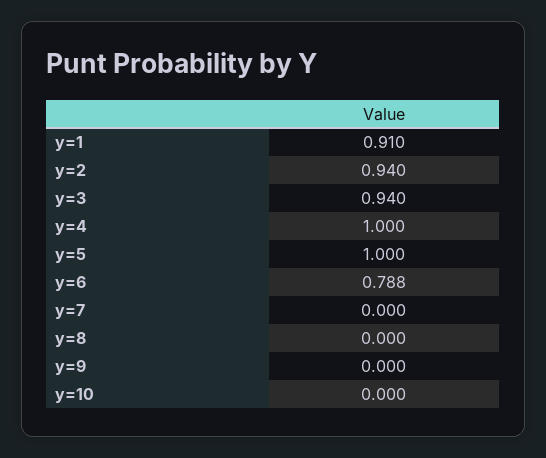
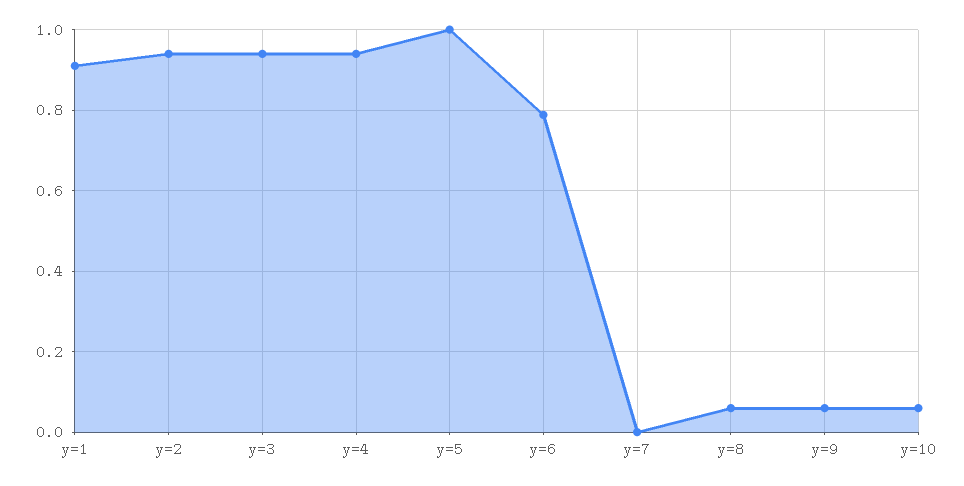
  {
    "y=1": 0.91,
    "y=2": 0.94,
    "y=3": 0.94,
-   "y=4": 1,
+   "y=4": 0.94,
    "y=5": 1,
    "y=6": 0.788,
    "y=7": 0,
-   "y=8": 0,
+   "y=8": 0.06,
-   "y=9": 0,
+   "y=9": 0.06,
-   "y=10": 0
+   "y=10": 0.06
  }

